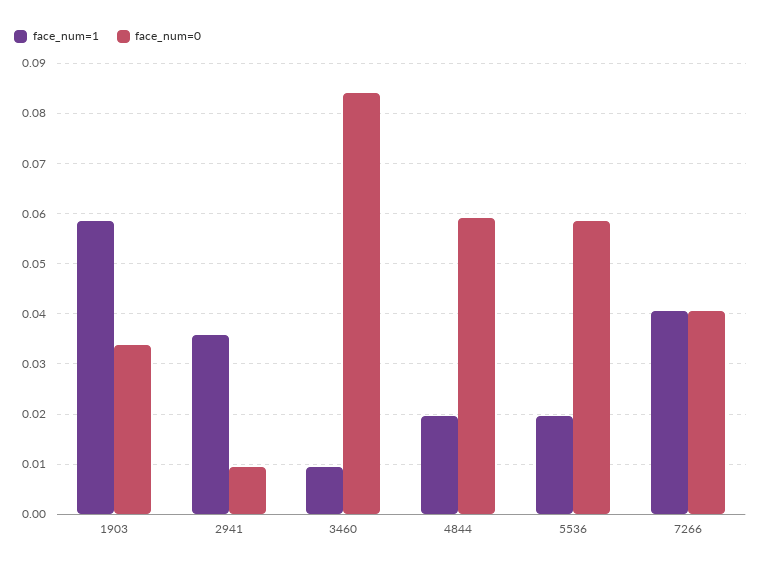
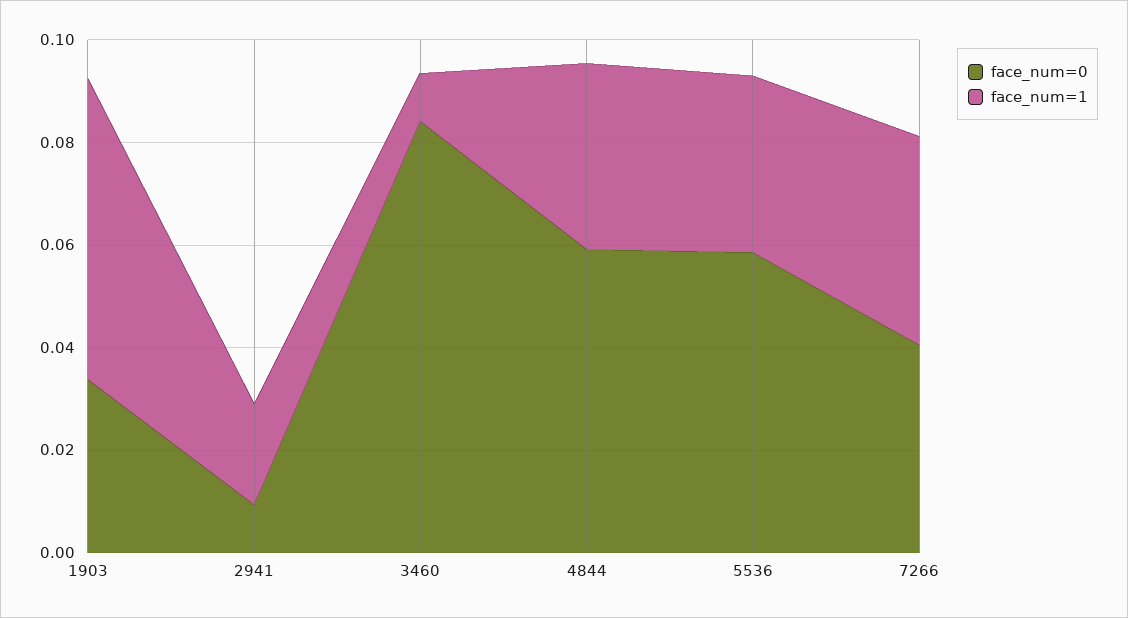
  {
    "face_num=1": {
      "1903": 0.058,
-     "2941": 0.036,
+     "2941": 0.02,
      "3460": 0.01,
-     "4844": 0.02,
+     "4844": 0.035,
-     "5536": 0.02,
+     "5536": 0.035,
      "7266": 0.04
    },
    "face_num=0": {
      "1903": 0.034,
      "2941": 0.01,
      "3460": 0.084,
      "4844": 0.06,
      "5536": 0.058,
      "7266": 0.04
    }
  }

